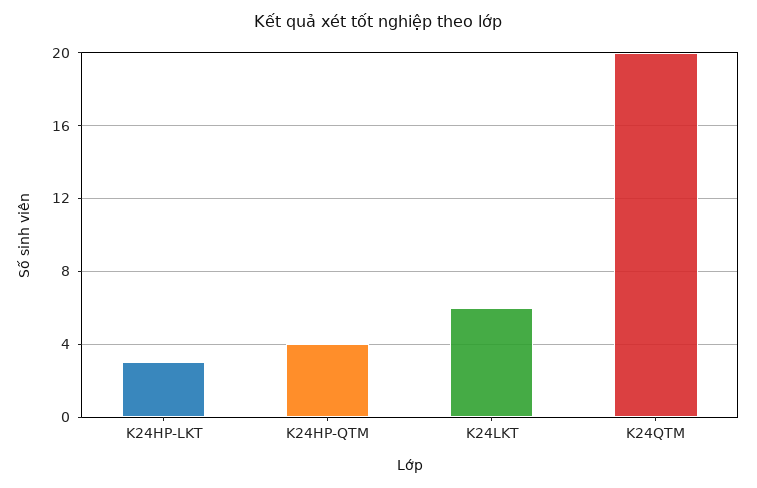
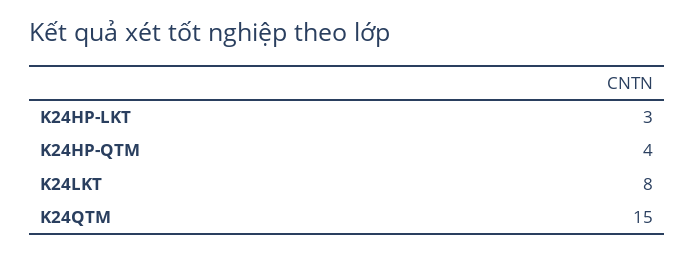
  {
    "K24HP-LKT": 3,
    "K24HP-QTM": 4,
-   "K24LKT": 6,
+   "K24LKT": 8,
-   "K24QTM": 20
+   "K24QTM": 15
  }

